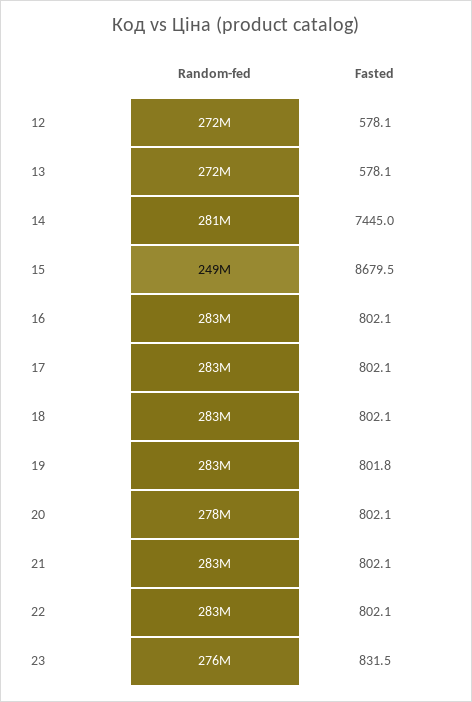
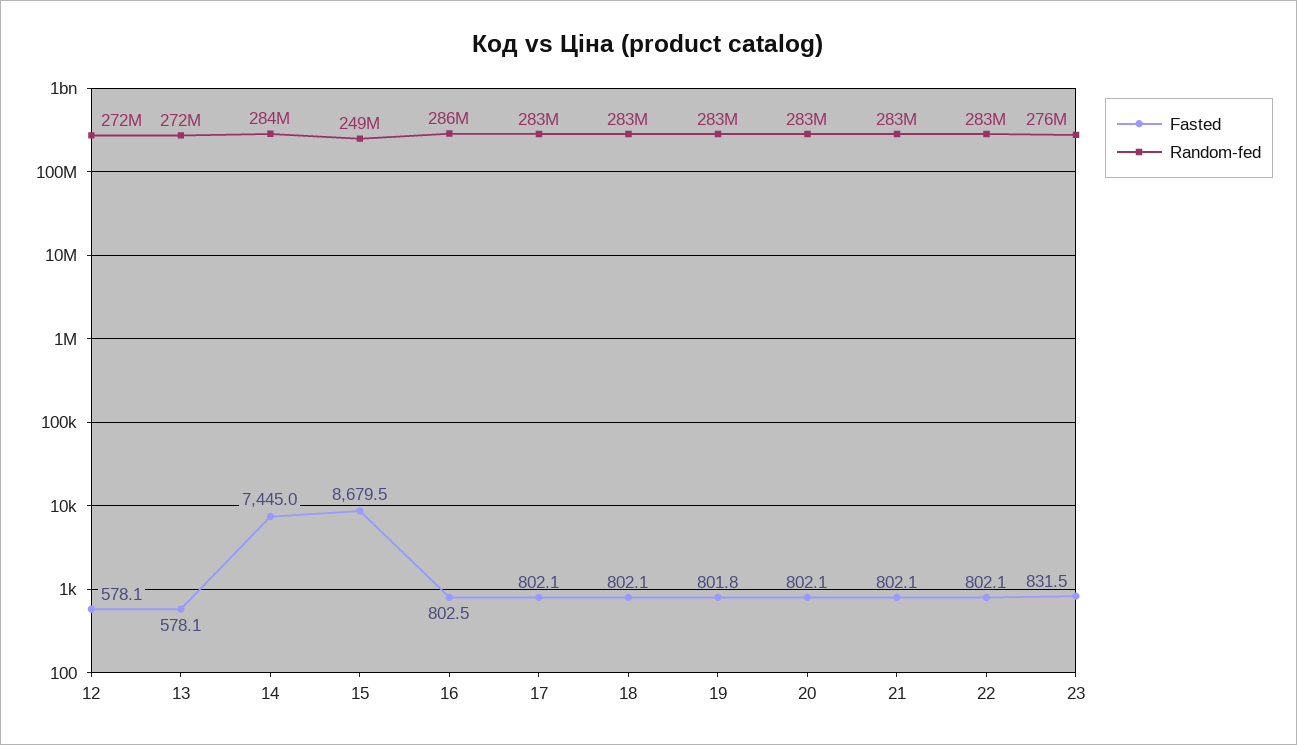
  {
    "Random-fed": {
      "12": 272000000,
      "13": 272000000,
-     "14": 281000000,
+     "14": 284000000,
      "15": 249000000,
-     "16": 283000000,
+     "16": 286000000,
      "17": 283000000,
      "18": 283000000,
      "19": 283000000,
-     "20": 278000000,
+     "20": 283000000,
      "21": 283000000,
      "22": 283000000,
      "23": 276000000
    },
    "Fasted": {
      "12": 578.1,
      "13": 578.1,
      "14": 7445,
      "15": 8679.5,
-     "16": 802.1,
+     "16": 802.5,
      "17": 802.1,
      "18": 802.1,
      "19": 801.8,
      "20": 802.1,
      "21": 802.1,
      "22": 802.1,
      "23": 831.5
    }
  }

